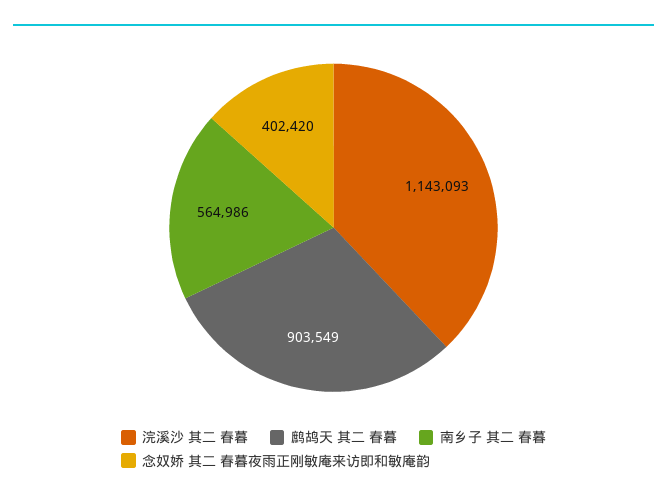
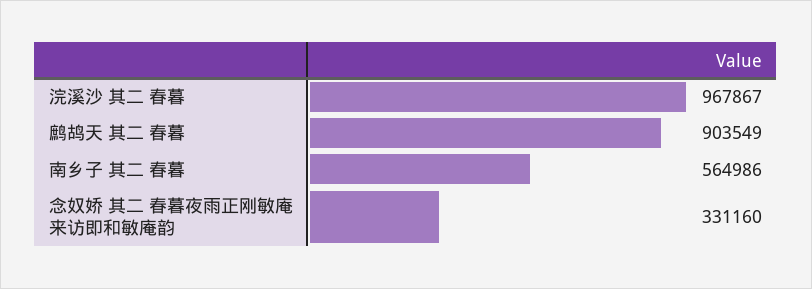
  {
-   "浣溪沙 其二 春暮": 1143093,
+   "浣溪沙 其二 春暮": 967867,
    "鹧鸪天 其二 春暮": 903549,
    "南乡子 其二 春暮": 564986,
-   "念奴娇 其二 春暮夜雨正刚敏庵来访即和敏庵韵": 402420
+   "念奴娇 其二 春暮夜雨正刚敏庵来访即和敏庵韵": 331160
  }

